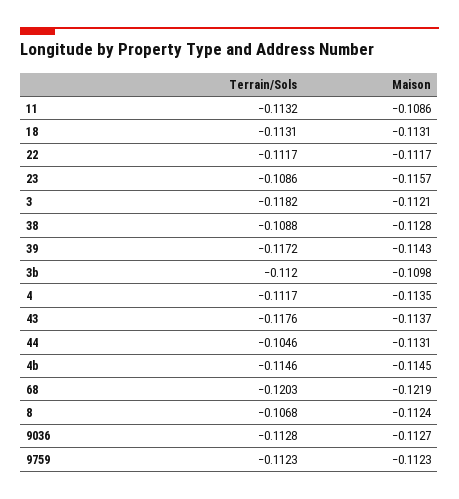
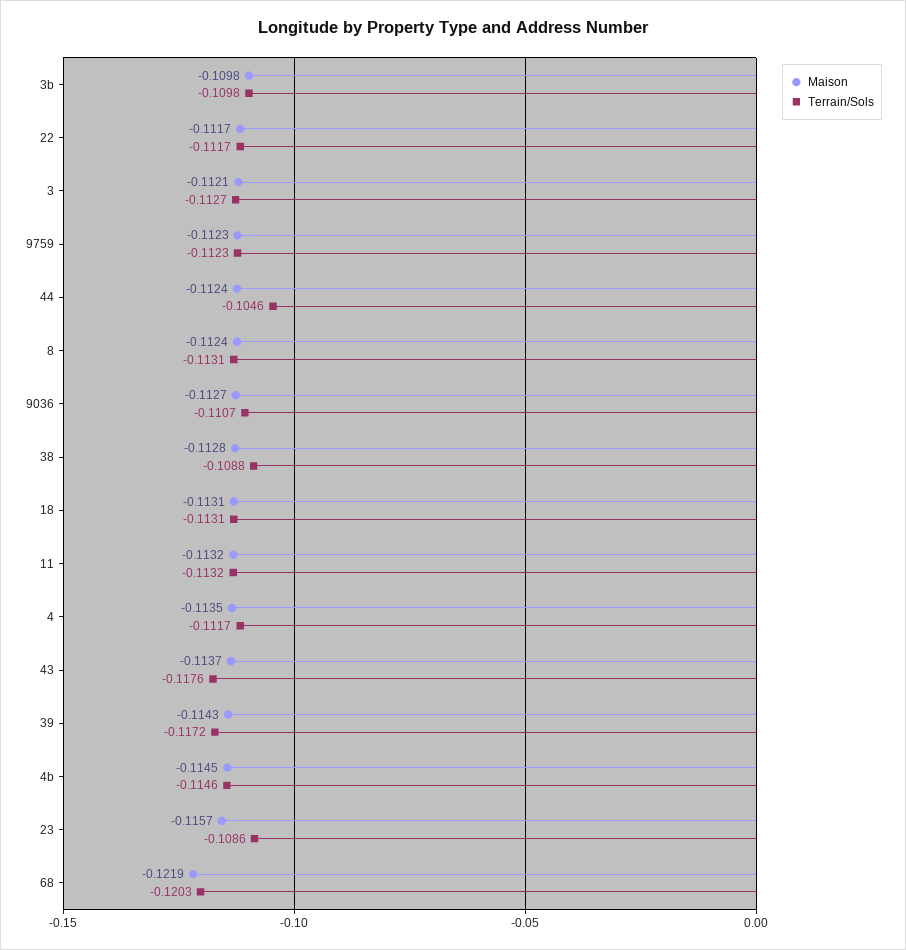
  {
    "Terrain/Sols": {
      "11": -0.1132,
      "18": -0.1131,
      "22": -0.1117,
      "23": -0.1086,
-     "3": -0.1182,
+     "3": -0.1127,
      "38": -0.1088,
      "39": -0.1172,
-     "3b": -0.112,
+     "3b": -0.1098,
      "4": -0.1117,
      "43": -0.1176,
      "44": -0.1046,
      "4b": -0.1146,
      "68": -0.1203,
-     "8": -0.1068,
+     "8": -0.1131,
-     "9036": -0.1128,
+     "9036": -0.1107,
      "9759": -0.1123
    },
    "Maison": {
-     "11": -0.1086,
+     "11": -0.1132,
      "18": -0.1131,
      "22": -0.1117,
      "23": -0.1157,
      "3": -0.1121,
      "38": -0.1128,
      "39": -0.1143,
      "3b": -0.1098,
      "4": -0.1135,
      "43": -0.1137,
-     "44": -0.1131,
+     "44": -0.1124,
      "4b": -0.1145,
      "68": -0.1219,
      "8": -0.1124,
      "9036": -0.1127,
      "9759": -0.1123
    }
  }

